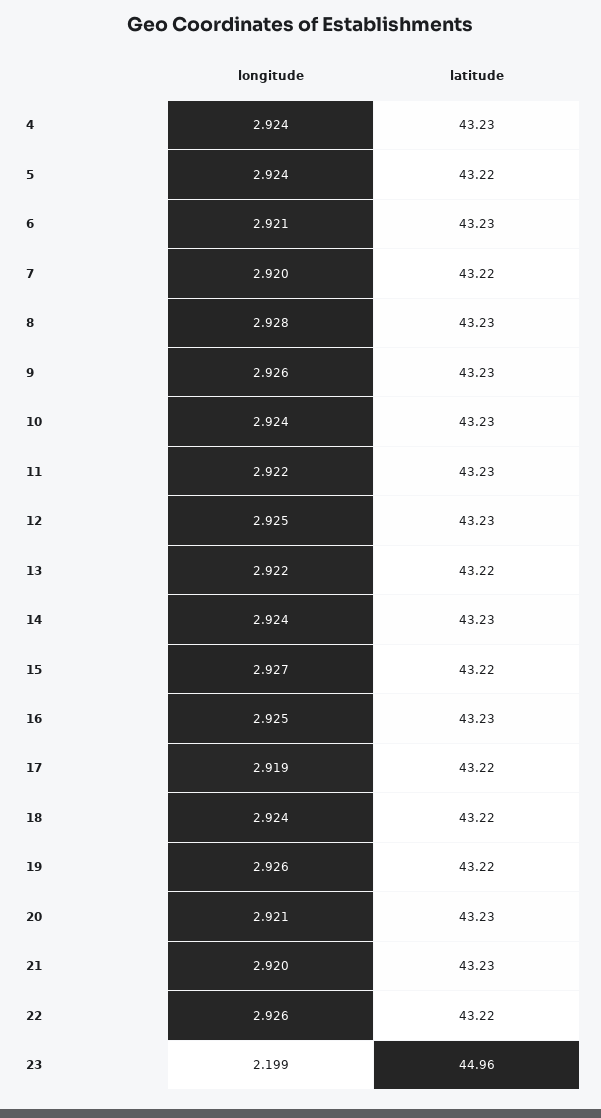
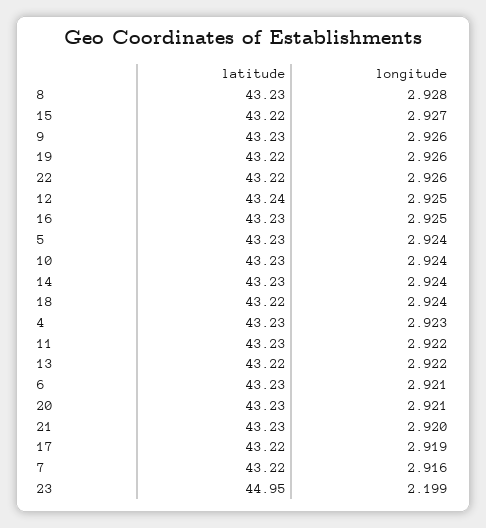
  {
    "longitude": {
-     "4": 2.924,
+     "4": 2.923,
      "5": 2.924,
      "6": 2.921,
-     "7": 2.92,
+     "7": 2.916,
      "8": 2.928,
      "9": 2.926,
      "10": 2.924,
      "11": 2.922,
      "12": 2.925,
      "13": 2.922,
      "14": 2.924,
      "15": 2.927,
      "16": 2.925,
      "17": 2.919,
      "18": 2.924,
      "19": 2.926,
      "20": 2.921,
      "21": 2.92,
      "22": 2.926,
      "23": 2.199
    },
    "latitude": {
      "4": 43.23,
-     "5": 43.22,
+     "5": 43.23,
      "6": 43.23,
      "7": 43.22,
      "8": 43.23,
      "9": 43.23,
      "10": 43.23,
      "11": 43.23,
-     "12": 43.23,
+     "12": 43.24,
      "13": 43.22,
      "14": 43.23,
      "15": 43.22,
      "16": 43.23,
      "17": 43.22,
      "18": 43.22,
      "19": 43.22,
      "20": 43.23,
      "21": 43.23,
      "22": 43.22,
-     "23": 44.96
+     "23": 44.95
    }
  }

